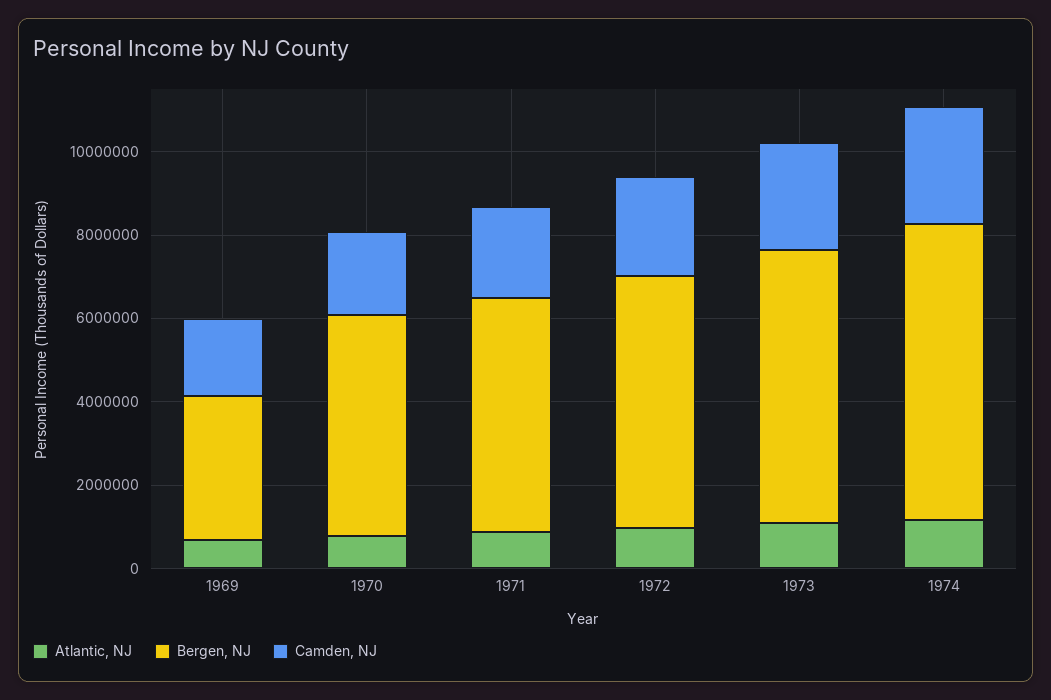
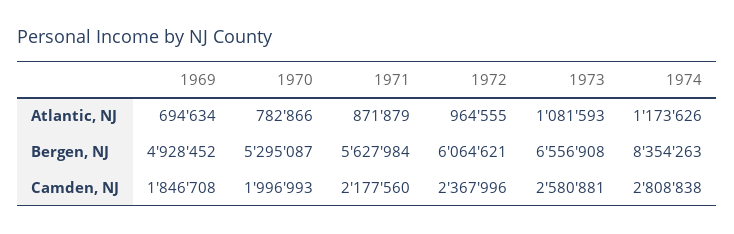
  {
    "Atlantic, NJ": {
      "1969": 694634,
      "1970": 782866,
      "1971": 871879,
      "1972": 964555,
      "1973": 1081593,
      "1974": 1173626
    },
    "Bergen, NJ": {
-     "1969": 3500000,
+     "1969": 4928452,
      "1970": 5295087,
      "1971": 5627984,
      "1972": 6064621,
      "1973": 6556908,
-     "1974": 7000000
+     "1974": 8354263
    },
    "Camden, NJ": {
      "1969": 1846708,
      "1970": 1996993,
      "1971": 2177560,
      "1972": 2367996,
      "1973": 2580881,
      "1974": 2808838
    }
  }

